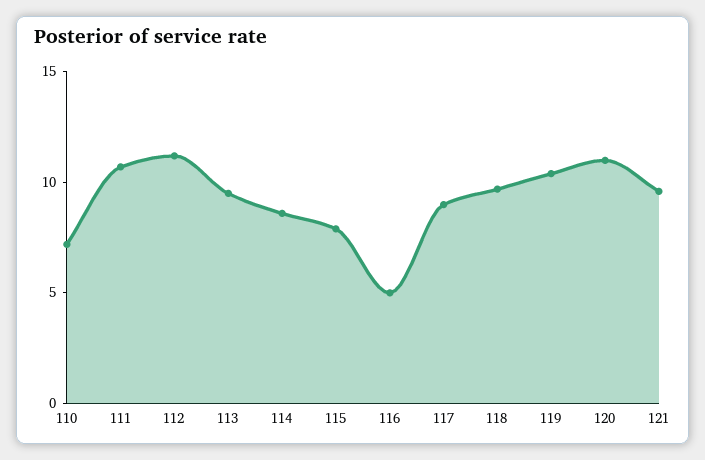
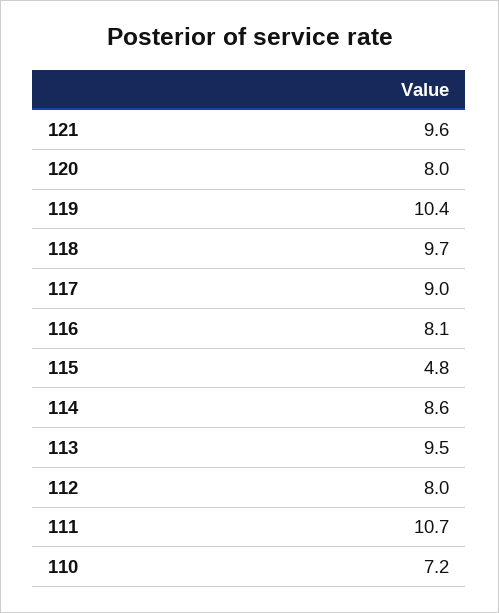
  {
    "110": 7.2,
    "111": 10.7,
-   "112": 11,
+   "112": 8,
    "113": 9.5,
    "114": 8.6,
-   "115": 8,
+   "115": 4.8,
-   "116": 5,
+   "116": 8.1,
    "117": 9,
    "118": 9.7,
    "119": 10.4,
-   "120": 11,
+   "120": 8,
    "121": 9.6
  }

